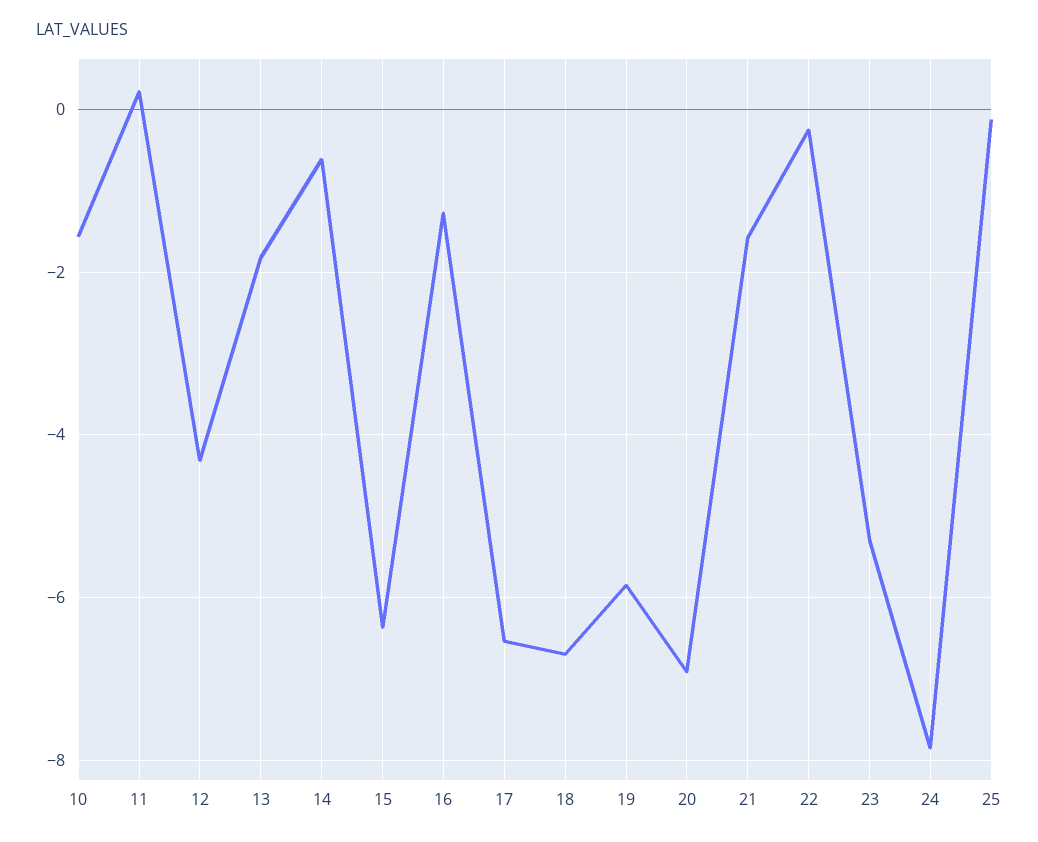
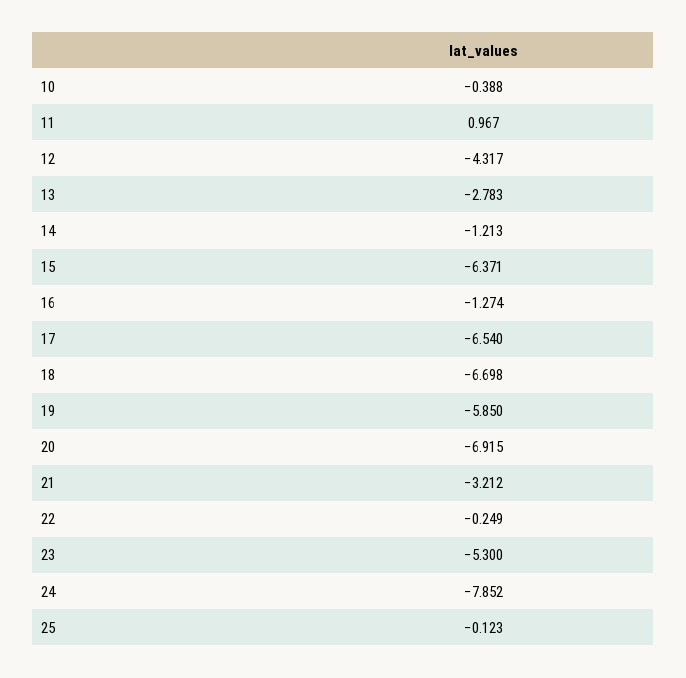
  {
-   "10": -1.6,
+   "10": -0.388,
-   "11": 0.2,
+   "11": 0.967,
    "12": -4.317,
-   "13": -1.8,
+   "13": -2.783,
-   "14": -0.6,
+   "14": -1.213,
    "15": -6.371,
    "16": -1.274,
    "17": -6.54,
    "18": -6.698,
    "19": -5.85,
    "20": -6.915,
-   "21": -1.6,
+   "21": -3.212,
    "22": -0.249,
    "23": -5.3,
    "24": -7.852,
    "25": -0.123
  }

